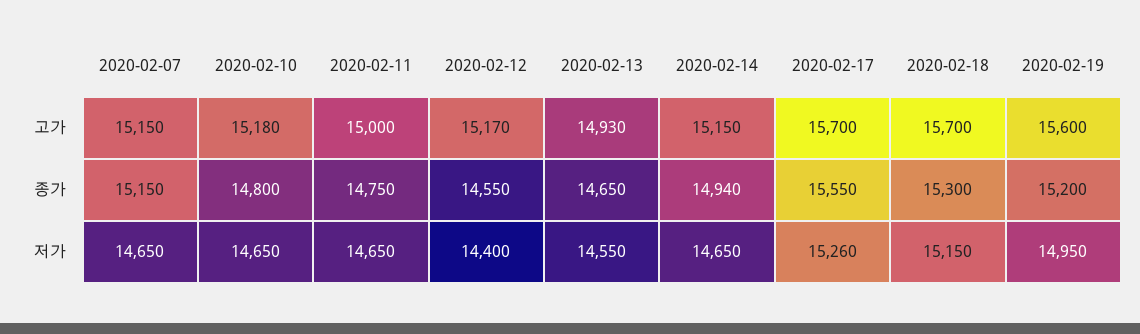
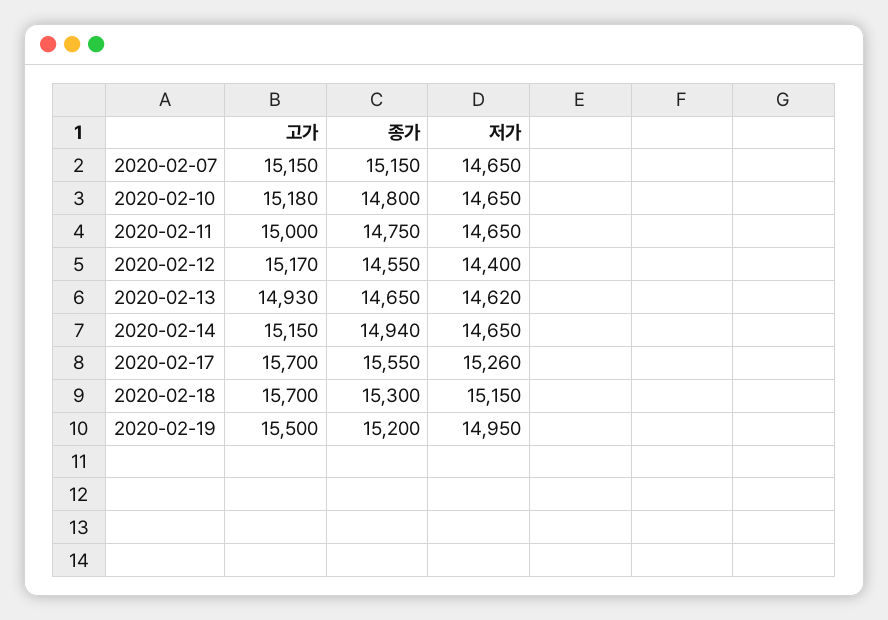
  {
    "2020-02-07": {
      "고가": 15150,
      "종가": 15150,
      "저가": 14650
    },
    "2020-02-10": {
      "고가": 15180,
      "종가": 14800,
      "저가": 14650
    },
    "2020-02-11": {
      "고가": 15000,
      "종가": 14750,
      "저가": 14650
    },
    "2020-02-12": {
      "고가": 15170,
      "종가": 14550,
      "저가": 14400
    },
    "2020-02-13": {
      "고가": 14930,
      "종가": 14650,
-     "저가": 14550
+     "저가": 14620
    },
    "2020-02-14": {
      "고가": 15150,
      "종가": 14940,
      "저가": 14650
    },
    "2020-02-17": {
      "고가": 15700,
      "종가": 15550,
      "저가": 15260
    },
    "2020-02-18": {
      "고가": 15700,
      "종가": 15300,
      "저가": 15150
    },
    "2020-02-19": {
-     "고가": 15600,
+     "고가": 15500,
      "종가": 15200,
      "저가": 14950
    }
  }

